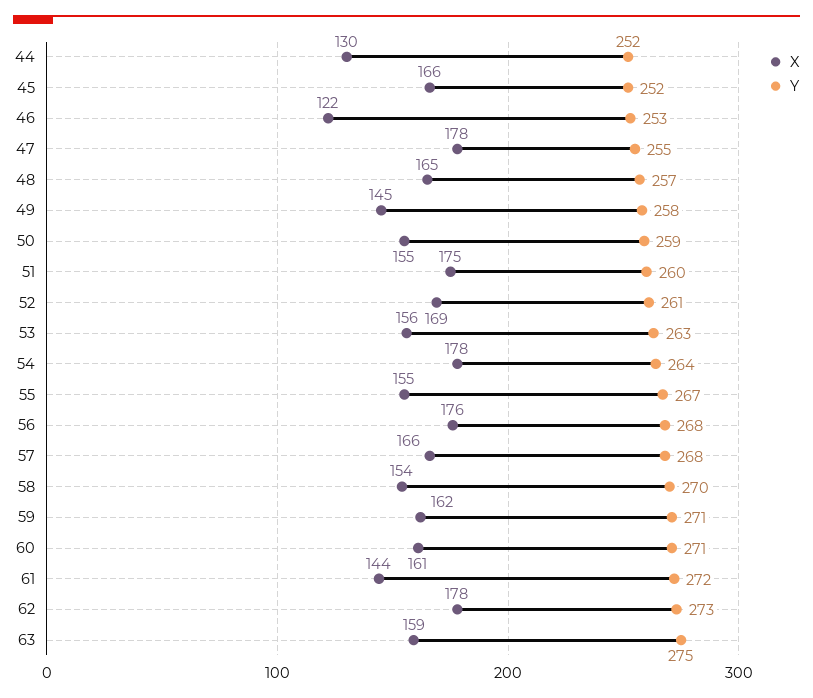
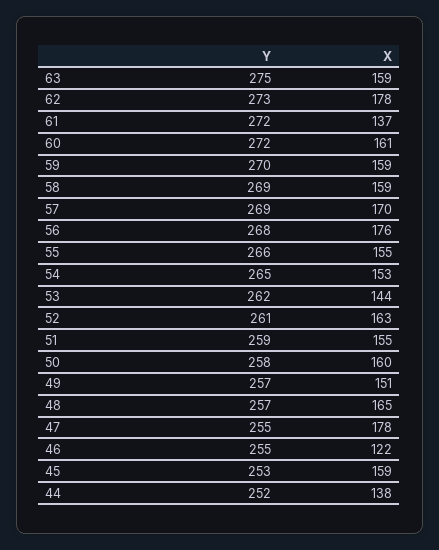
  {
    "X": {
-     "44": 130,
+     "44": 138,
-     "45": 166,
+     "45": 159,
      "46": 122,
      "47": 178,
      "48": 165,
-     "49": 145,
+     "49": 151,
-     "50": 155,
+     "50": 160,
-     "51": 175,
+     "51": 155,
-     "52": 169,
+     "52": 163,
-     "53": 156,
+     "53": 144,
-     "54": 178,
+     "54": 153,
      "55": 155,
      "56": 176,
-     "57": 166,
+     "57": 170,
-     "58": 154,
+     "58": 159,
-     "59": 162,
+     "59": 159,
      "60": 161,
-     "61": 144,
+     "61": 137,
      "62": 178,
      "63": 159
    },
    "Y": {
      "44": 252,
-     "45": 252,
+     "45": 253,
-     "46": 253,
+     "46": 255,
      "47": 255,
      "48": 257,
-     "49": 258,
+     "49": 257,
-     "50": 259,
+     "50": 258,
-     "51": 260,
+     "51": 259,
      "52": 261,
-     "53": 263,
+     "53": 262,
-     "54": 264,
+     "54": 265,
-     "55": 267,
+     "55": 266,
      "56": 268,
-     "57": 268,
+     "57": 269,
-     "58": 270,
+     "58": 269,
-     "59": 271,
+     "59": 270,
-     "60": 271,
+     "60": 272,
      "61": 272,
      "62": 273,
      "63": 275
    }
  }

